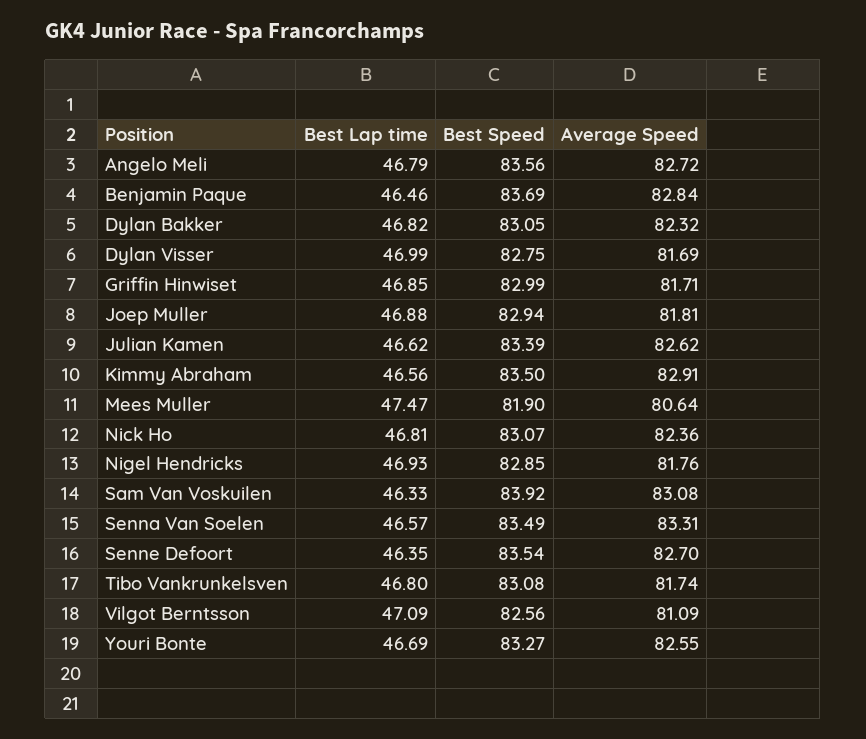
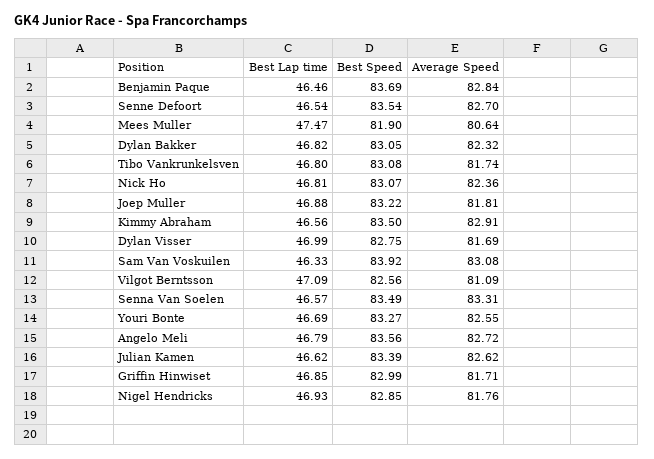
  {
    "Best Lap time": {
      "Angelo Meli": 46.79,
      "Benjamin Paque": 46.46,
      "Dylan Bakker": 46.82,
      "Dylan Visser": 46.99,
      "Griffin Hinwiset": 46.85,
      "Joep Muller": 46.88,
      "Julian Kamen": 46.62,
      "Kimmy Abraham": 46.56,
      "Mees Muller": 47.47,
      "Nick Ho": 46.81,
      "Nigel Hendricks": 46.93,
      "Sam Van Voskuilen": 46.33,
      "Senna Van Soelen": 46.57,
-     "Senne Defoort": 46.35,
+     "Senne Defoort": 46.54,
      "Tibo Vankrunkelsven": 46.8,
      "Vilgot Berntsson": 47.09,
      "Youri Bonte": 46.69
    },
    "Best Speed": {
      "Angelo Meli": 83.56,
      "Benjamin Paque": 83.69,
      "Dylan Bakker": 83.05,
      "Dylan Visser": 82.75,
      "Griffin Hinwiset": 82.99,
-     "Joep Muller": 82.94,
+     "Joep Muller": 83.22,
      "Julian Kamen": 83.39,
      "Kimmy Abraham": 83.5,
      "Mees Muller": 81.9,
      "Nick Ho": 83.07,
      "Nigel Hendricks": 82.85,
      "Sam Van Voskuilen": 83.92,
      "Senna Van Soelen": 83.49,
      "Senne Defoort": 83.54,
      "Tibo Vankrunkelsven": 83.08,
      "Vilgot Berntsson": 82.56,
      "Youri Bonte": 83.27
    },
    "Average Speed": {
      "Angelo Meli": 82.72,
      "Benjamin Paque": 82.84,
      "Dylan Bakker": 82.32,
      "Dylan Visser": 81.69,
      "Griffin Hinwiset": 81.71,
      "Joep Muller": 81.81,
      "Julian Kamen": 82.62,
      "Kimmy Abraham": 82.91,
      "Mees Muller": 80.64,
      "Nick Ho": 82.36,
      "Nigel Hendricks": 81.76,
      "Sam Van Voskuilen": 83.08,
      "Senna Van Soelen": 83.31,
      "Senne Defoort": 82.7,
      "Tibo Vankrunkelsven": 81.74,
      "Vilgot Berntsson": 81.09,
      "Youri Bonte": 82.55
    }
  }

